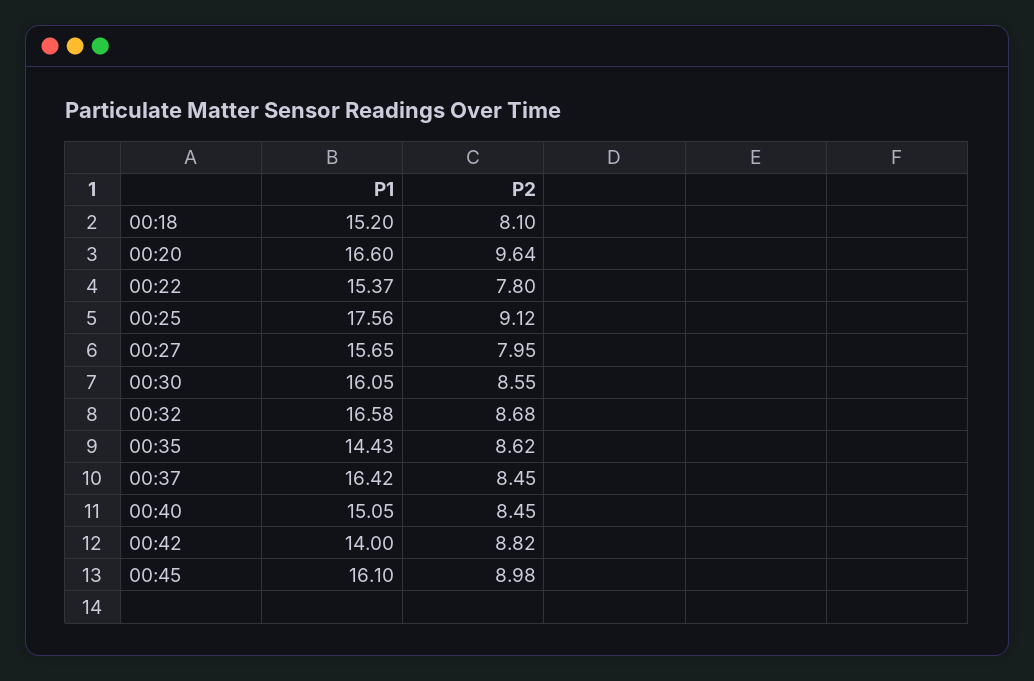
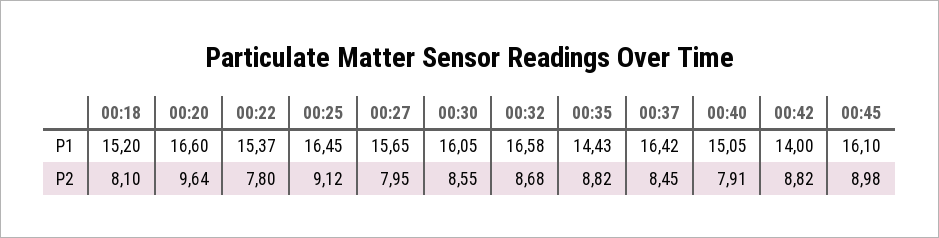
  {
    "P1": {
      "00:18": 15.2,
      "00:20": 16.6,
      "00:22": 15.37,
-     "00:25": 17.56,
+     "00:25": 16.45,
      "00:27": 15.65,
      "00:30": 16.05,
      "00:32": 16.58,
      "00:35": 14.43,
      "00:37": 16.42,
      "00:40": 15.05,
      "00:42": 14,
      "00:45": 16.1
    },
    "P2": {
      "00:18": 8.1,
      "00:20": 9.64,
      "00:22": 7.8,
      "00:25": 9.12,
      "00:27": 7.95,
      "00:30": 8.55,
      "00:32": 8.68,
-     "00:35": 8.62,
+     "00:35": 8.82,
      "00:37": 8.45,
-     "00:40": 8.45,
+     "00:40": 7.91,
      "00:42": 8.82,
      "00:45": 8.98
    }
  }

